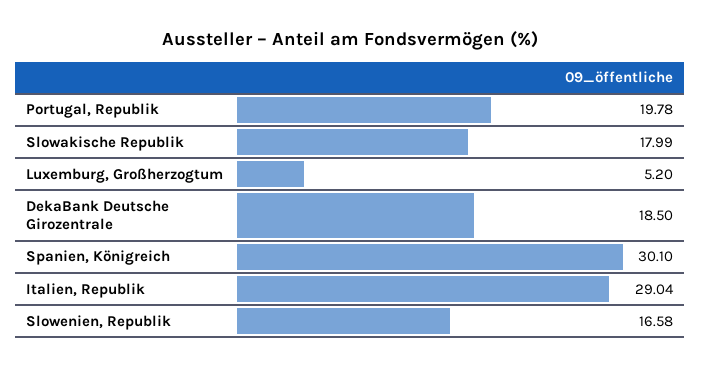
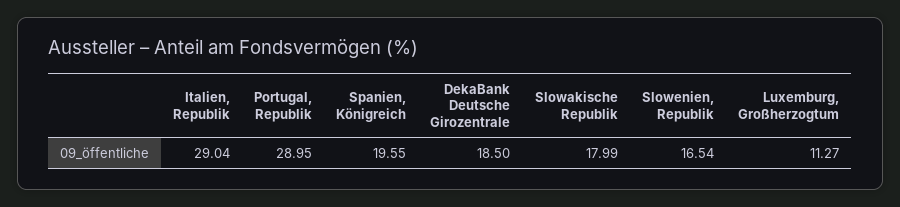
  {
-   "Portugal, Republik": 19.78,
+   "Portugal, Republik": 28.95,
    "Slowakische Republik": 17.99,
-   "Luxemburg, Großherzogtum": 5.2,
+   "Luxemburg, Großherzogtum": 11.27,
    "DekaBank Deutsche Girozentrale": 18.5,
-   "Spanien, Königreich": 30.1,
+   "Spanien, Königreich": 19.55,
    "Italien, Republik": 29.04,
-   "Slowenien, Republik": 16.58
+   "Slowenien, Republik": 16.54
  }

